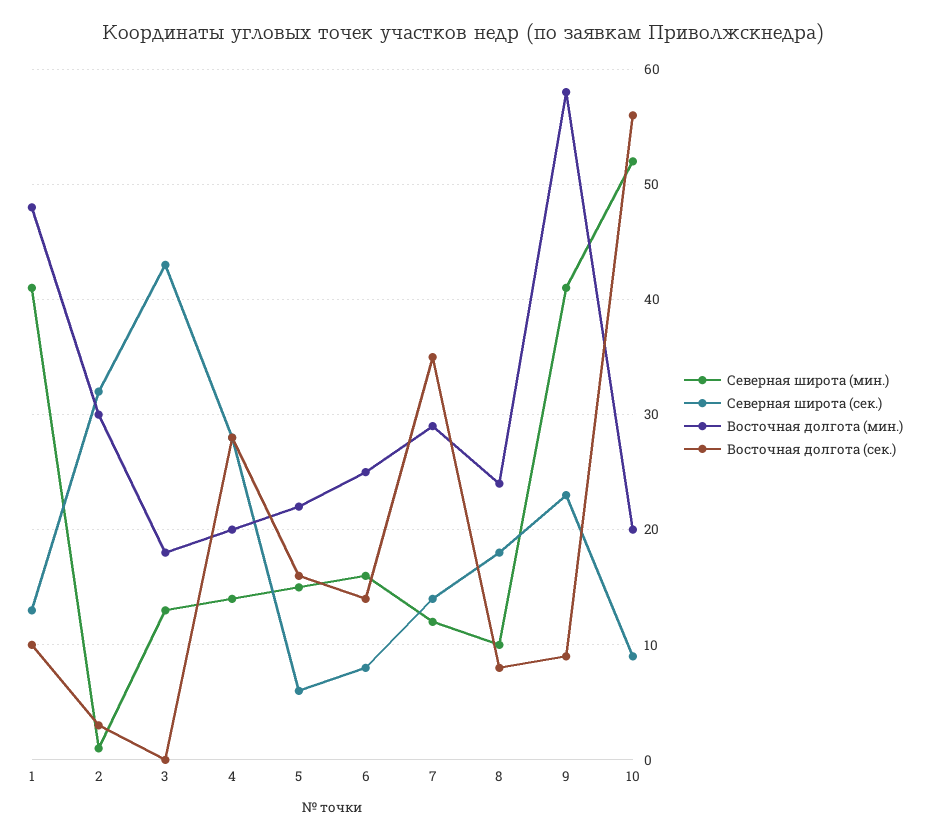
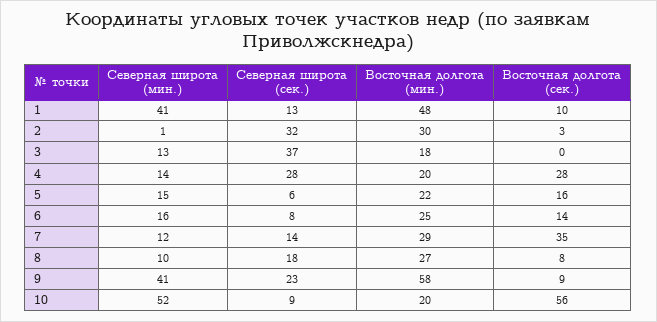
  {
    "Северная широта (мин.)": {
      "1": 41,
      "2": 1,
      "3": 13,
      "4": 14,
      "5": 15,
      "6": 16,
      "7": 12,
      "8": 10,
      "9": 41,
      "10": 52
    },
    "Северная широта (сек.)": {
      "1": 13,
      "2": 32,
-     "3": 43,
+     "3": 37,
      "4": 28,
      "5": 6,
      "6": 8,
      "7": 14,
      "8": 18,
      "9": 23,
      "10": 9
    },
    "Восточная долгота (мин.)": {
      "1": 48,
      "2": 30,
      "3": 18,
      "4": 20,
      "5": 22,
      "6": 25,
      "7": 29,
-     "8": 24,
+     "8": 27,
      "9": 58,
      "10": 20
    },
    "Восточная долгота (сек.)": {
      "1": 10,
      "2": 3,
      "3": 0,
      "4": 28,
      "5": 16,
      "6": 14,
      "7": 35,
      "8": 8,
      "9": 9,
      "10": 56
    }
  }

